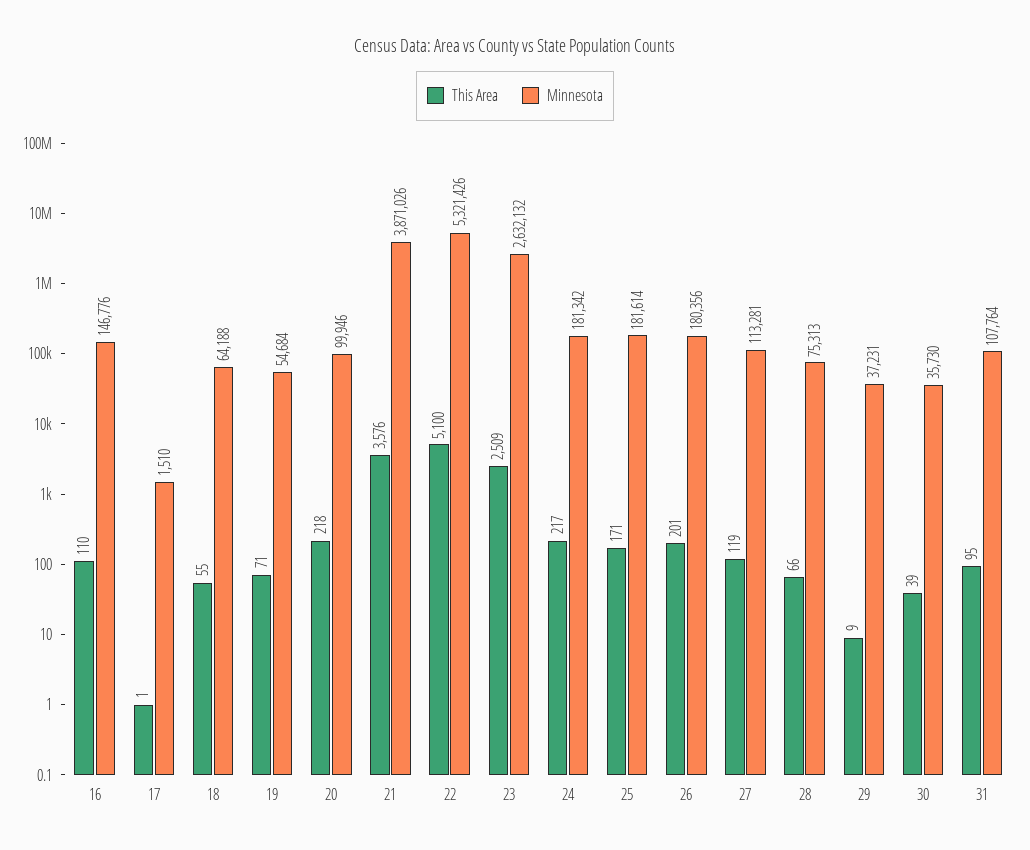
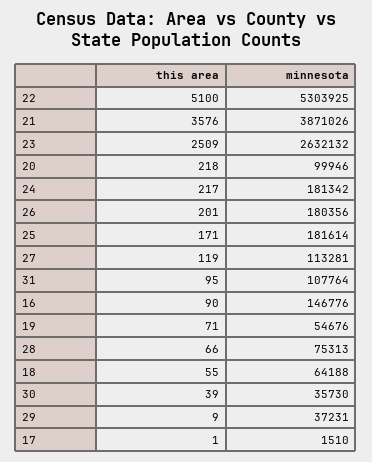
  {
    "This Area": {
-     "16": 110,
+     "16": 90,
      "17": 1,
      "18": 55,
      "19": 71,
      "20": 218,
      "21": 3576,
      "22": 5100,
      "23": 2509,
      "24": 217,
      "25": 171,
      "26": 201,
      "27": 119,
      "28": 66,
      "29": 9,
      "30": 39,
      "31": 95
    },
    "Minnesota": {
      "16": 146776,
      "17": 1510,
      "18": 64188,
-     "19": 54684,
+     "19": 54676,
      "20": 99946,
      "21": 3871026,
-     "22": 5321426,
+     "22": 5303925,
      "23": 2632132,
      "24": 181342,
      "25": 181614,
      "26": 180356,
      "27": 113281,
      "28": 75313,
      "29": 37231,
      "30": 35730,
      "31": 107764
    }
  }

